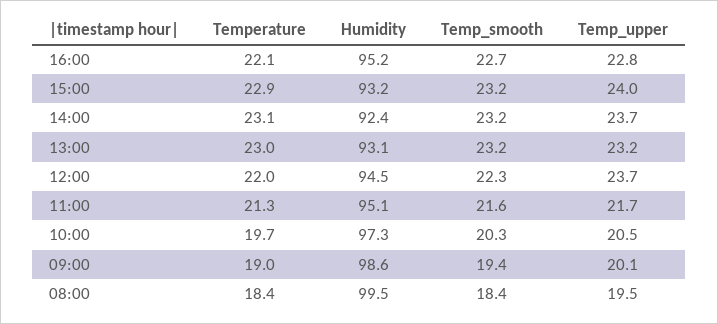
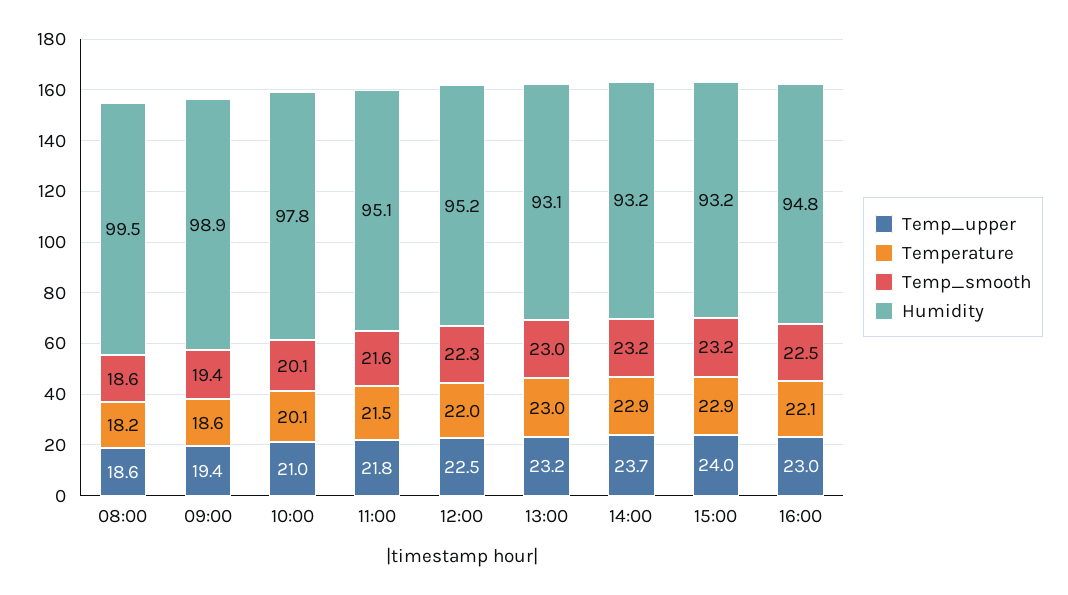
  {
    "Temperature": {
      "16:00": 22.1,
      "15:00": 22.9,
-     "14:00": 23.1,
+     "14:00": 22.9,
      "13:00": 23,
      "12:00": 22,
-     "11:00": 21.3,
+     "11:00": 21.5,
-     "10:00": 19.7,
+     "10:00": 20.1,
-     "09:00": 19,
+     "09:00": 18.6,
-     "08:00": 18.4
+     "08:00": 18.2
    },
    "Humidity": {
-     "16:00": 95.2,
+     "16:00": 94.8,
      "15:00": 93.2,
-     "14:00": 92.4,
+     "14:00": 93.2,
      "13:00": 93.1,
-     "12:00": 94.5,
+     "12:00": 95.2,
      "11:00": 95.1,
-     "10:00": 97.3,
+     "10:00": 97.8,
-     "09:00": 98.6,
+     "09:00": 98.9,
      "08:00": 99.5
    },
    "Temp_smooth": {
-     "16:00": 22.7,
+     "16:00": 22.5,
      "15:00": 23.2,
      "14:00": 23.2,
-     "13:00": 23.2,
+     "13:00": 23,
      "12:00": 22.3,
      "11:00": 21.6,
-     "10:00": 20.3,
+     "10:00": 20.1,
      "09:00": 19.4,
-     "08:00": 18.4
+     "08:00": 18.6
    },
    "Temp_upper": {
-     "16:00": 22.8,
+     "16:00": 23,
      "15:00": 24,
      "14:00": 23.7,
      "13:00": 23.2,
-     "12:00": 23.7,
+     "12:00": 22.5,
-     "11:00": 21.7,
+     "11:00": 21.8,
-     "10:00": 20.5,
+     "10:00": 21,
-     "09:00": 20.1,
+     "09:00": 19.4,
-     "08:00": 19.5
+     "08:00": 18.6
    }
  }

